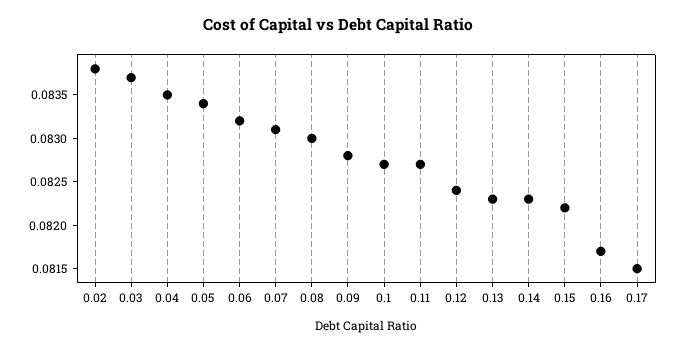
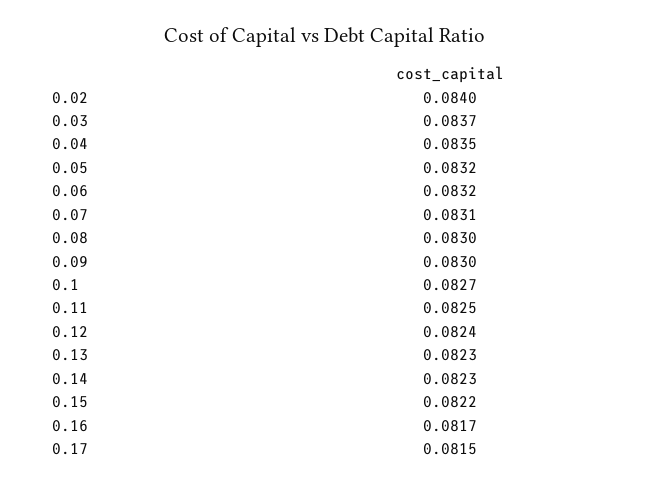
  {
-   "0.02": 0.0838,
+   "0.02": 0.084,
    "0.03": 0.0837,
    "0.04": 0.0835,
-   "0.05": 0.0834,
+   "0.05": 0.0832,
    "0.06": 0.0832,
    "0.07": 0.0831,
    "0.08": 0.083,
-   "0.09": 0.0828,
+   "0.09": 0.083,
    "0.1": 0.0827,
-   "0.11": 0.0827,
+   "0.11": 0.0825,
    "0.12": 0.0824,
    "0.13": 0.0823,
    "0.14": 0.0823,
    "0.15": 0.0822,
    "0.16": 0.0817,
    "0.17": 0.0815
  }

